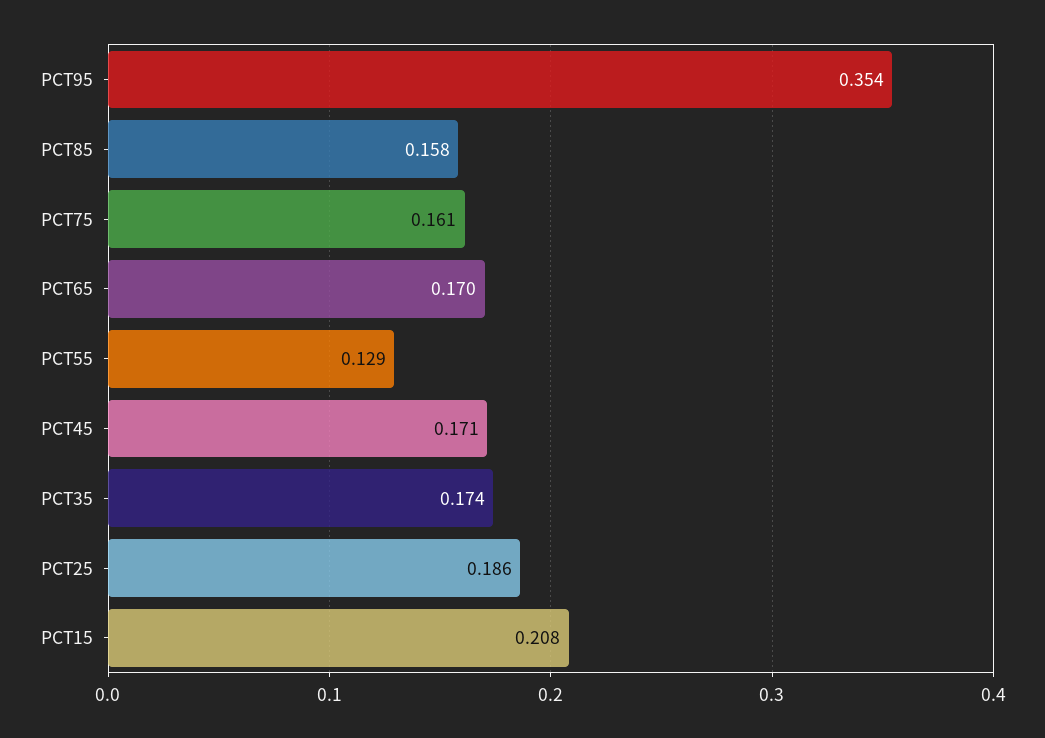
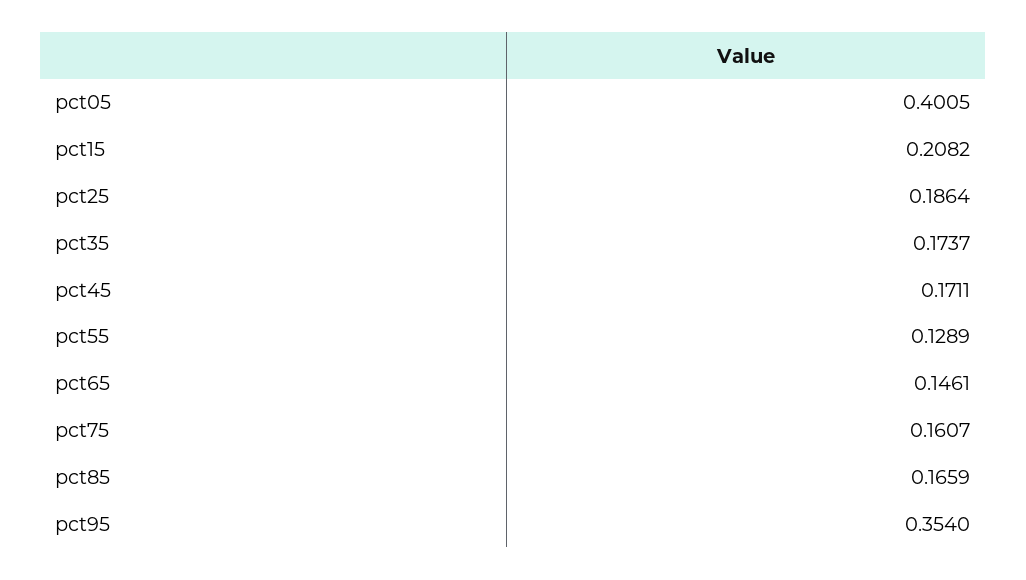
  {
    "PCT95": 0.354,
-   "PCT85": 0.158,
+   "PCT85": 0.1659,
    "PCT75": 0.1607,
-   "PCT65": 0.17,
+   "PCT65": 0.1461,
    "PCT55": 0.1289,
    "PCT45": 0.1711,
    "PCT35": 0.1737,
    "PCT25": 0.1864,
-   "PCT15": 0.2082
+   "PCT15": 0.2082,
+   "pct05": 0.4005
  }

